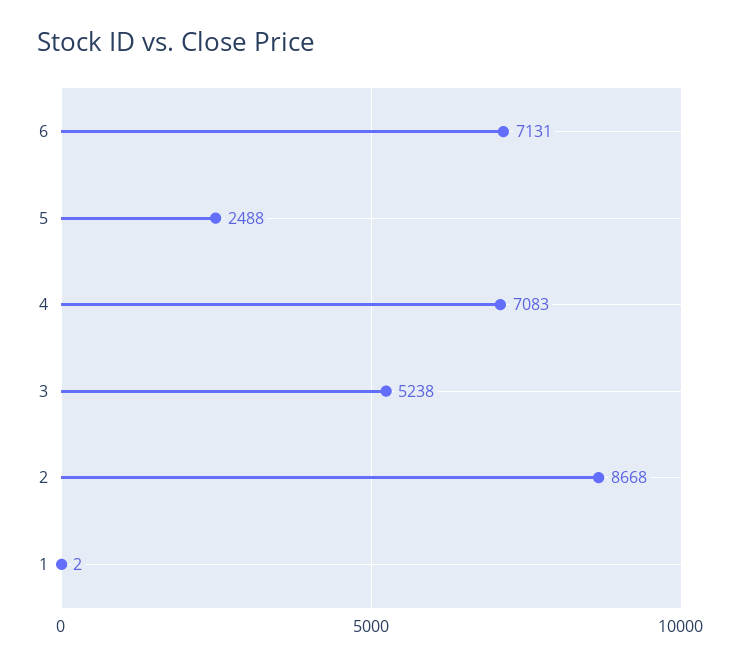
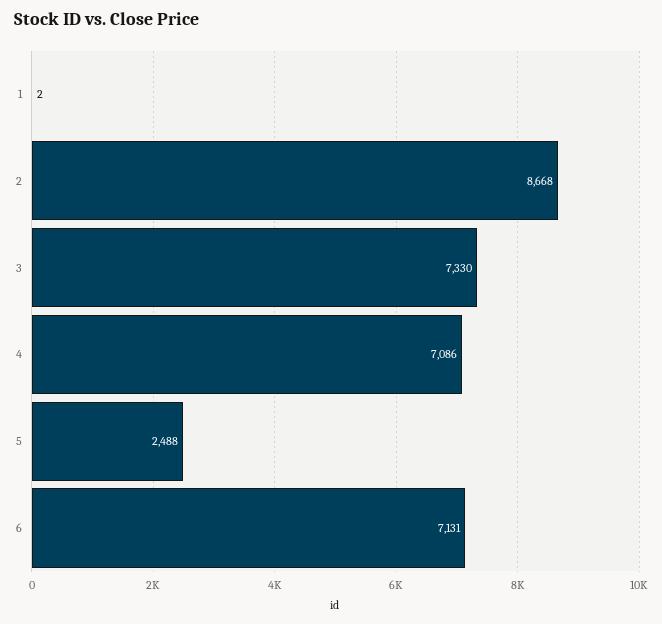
  {
    "6": 7131,
    "5": 2488,
-   "4": 7083,
+   "4": 7086,
-   "3": 5238,
+   "3": 7330,
    "2": 8668,
    "1": 2
  }

